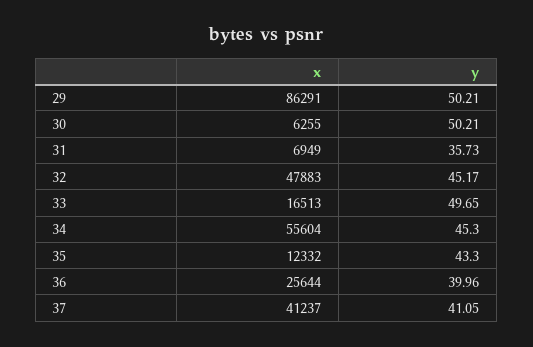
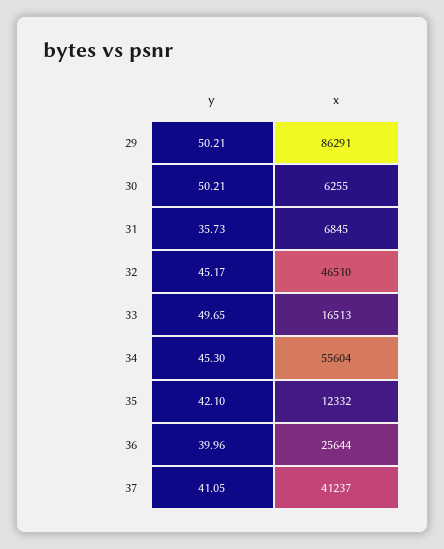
  {
    "x": {
      "29": 86291,
      "30": 6255,
-     "31": 6949,
+     "31": 6845,
-     "32": 47883,
+     "32": 46510,
      "33": 16513,
      "34": 55604,
      "35": 12332,
      "36": 25644,
      "37": 41237
    },
    "y": {
      "29": 50.21,
      "30": 50.21,
      "31": 35.73,
      "32": 45.17,
      "33": 49.65,
      "34": 45.3,
-     "35": 43.3,
+     "35": 42.1,
      "36": 39.96,
      "37": 41.05
    }
  }

